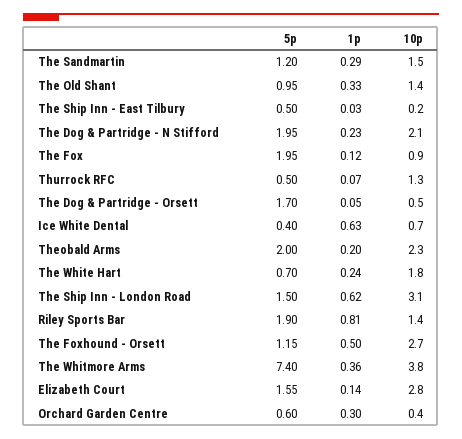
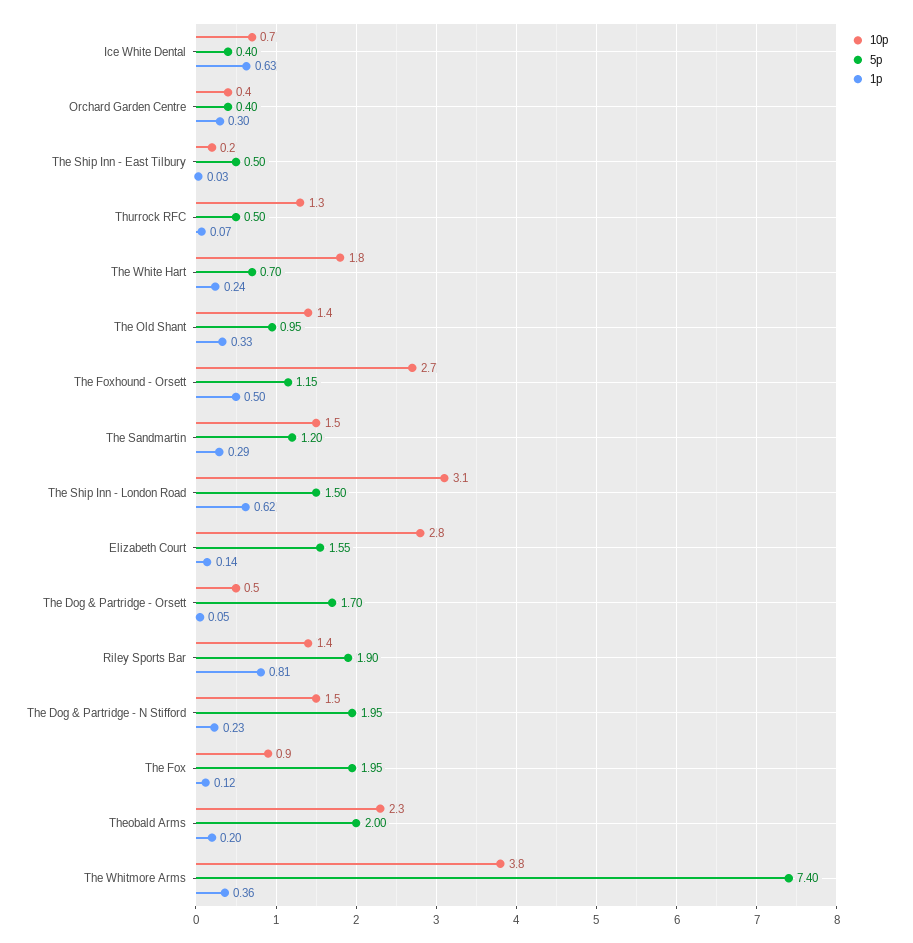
  {
    "5p": {
      "The Sandmartin": 1.2,
      "The Old Shant": 0.95,
      "The Ship Inn - East Tilbury": 0.5,
      "The Dog & Partridge - N Stifford": 1.95,
      "The Fox": 1.95,
      "Thurrock RFC": 0.5,
      "The Dog & Partridge - Orsett": 1.7,
      "Ice White Dental": 0.4,
      "Theobald Arms": 2,
      "The White Hart": 0.7,
      "The Ship Inn - London Road": 1.5,
      "Riley Sports Bar": 1.9,
      "The Foxhound - Orsett": 1.15,
      "The Whitmore Arms": 7.4,
      "Elizabeth Court": 1.55,
-     "Orchard Garden Centre": 0.6
+     "Orchard Garden Centre": 0.4
    },
    "1p": {
      "The Sandmartin": 0.29,
      "The Old Shant": 0.33,
      "The Ship Inn - East Tilbury": 0.03,
      "The Dog & Partridge - N Stifford": 0.23,
      "The Fox": 0.12,
      "Thurrock RFC": 0.07,
      "The Dog & Partridge - Orsett": 0.05,
      "Ice White Dental": 0.63,
      "Theobald Arms": 0.2,
      "The White Hart": 0.24,
      "The Ship Inn - London Road": 0.62,
      "Riley Sports Bar": 0.81,
      "The Foxhound - Orsett": 0.5,
      "The Whitmore Arms": 0.36,
      "Elizabeth Court": 0.14,
      "Orchard Garden Centre": 0.3
    },
    "10p": {
      "The Sandmartin": 1.5,
      "The Old Shant": 1.4,
      "The Ship Inn - East Tilbury": 0.2,
-     "The Dog & Partridge - N Stifford": 2.1,
+     "The Dog & Partridge - N Stifford": 1.5,
      "The Fox": 0.9,
      "Thurrock RFC": 1.3,
      "The Dog & Partridge - Orsett": 0.5,
      "Ice White Dental": 0.7,
      "Theobald Arms": 2.3,
      "The White Hart": 1.8,
      "The Ship Inn - London Road": 3.1,
      "Riley Sports Bar": 1.4,
      "The Foxhound - Orsett": 2.7,
      "The Whitmore Arms": 3.8,
      "Elizabeth Court": 2.8,
      "Orchard Garden Centre": 0.4
    }
  }

